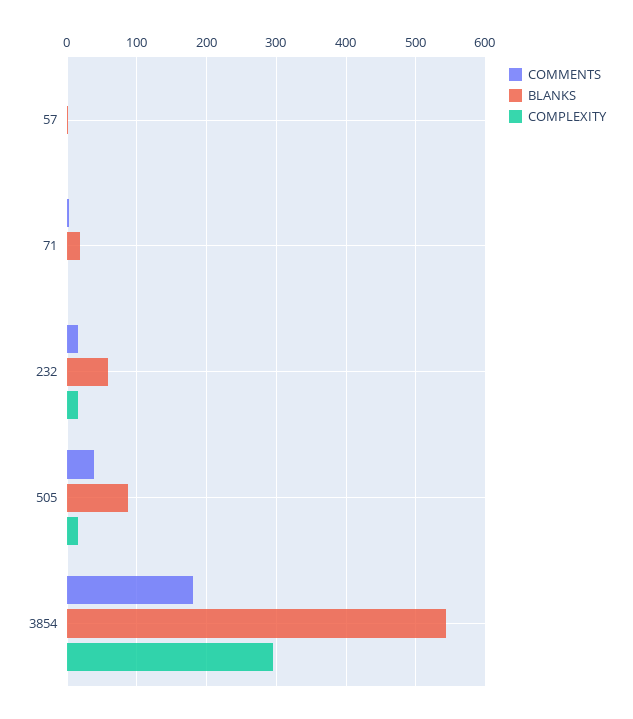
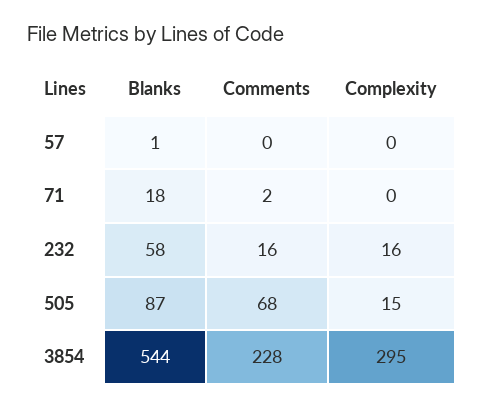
  {
    "COMMENTS": {
      "57": 0,
      "71": 2,
      "232": 16,
-     "505": 40,
+     "505": 68,
-     "3854": 180
+     "3854": 228
    },
    "BLANKS": {
      "57": 1,
      "71": 18,
      "232": 58,
      "505": 87,
      "3854": 544
    },
    "COMPLEXITY": {
      "57": 0,
      "71": 0,
      "232": 16,
      "505": 15,
      "3854": 295
    }
  }

